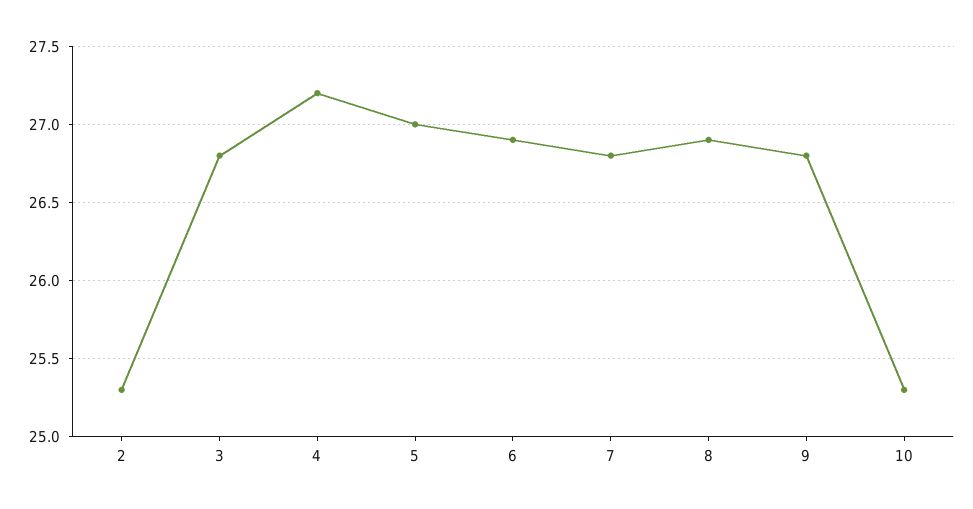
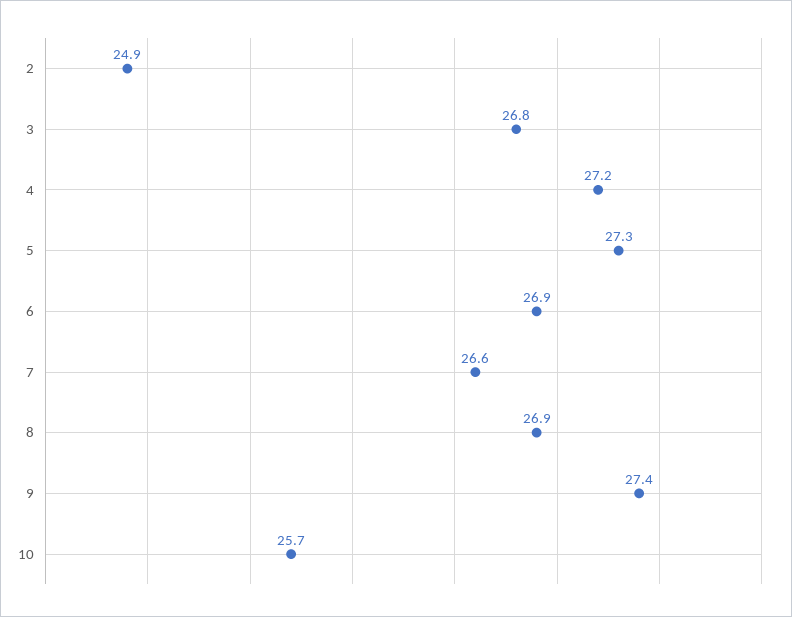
  {
-   "2": 25.3,
+   "2": 24.9,
    "3": 26.8,
    "4": 27.2,
-   "5": 27,
+   "5": 27.3,
    "6": 26.9,
-   "7": 26.8,
+   "7": 26.6,
    "8": 26.9,
-   "9": 26.8,
+   "9": 27.4,
-   "10": 25.3
+   "10": 25.7
  }

